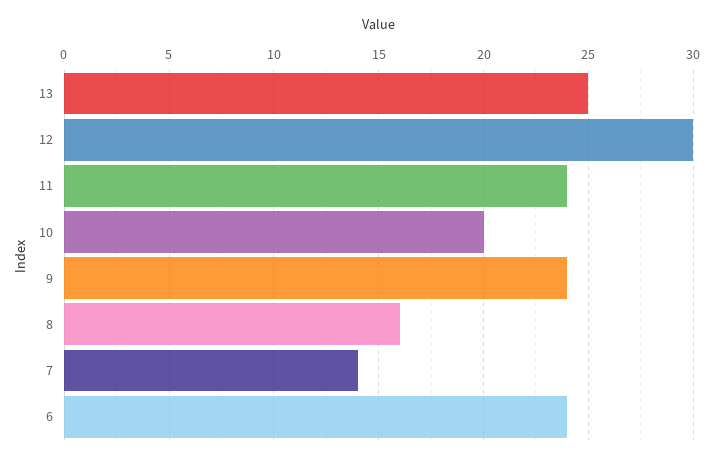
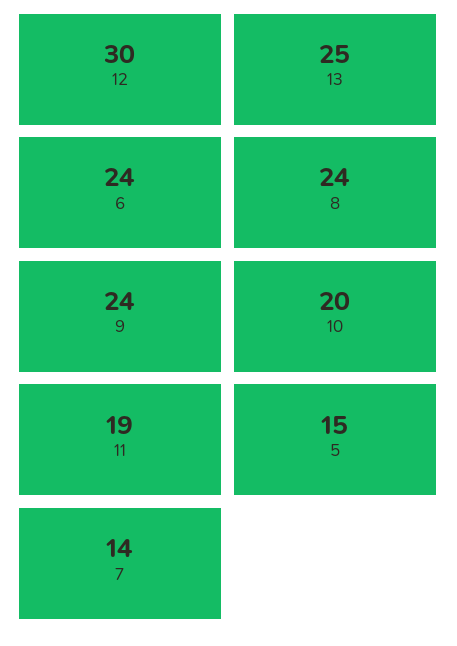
  {
    "13": 25,
    "12": 30,
-   "11": 24,
+   "11": 19,
    "10": 20,
    "9": 24,
-   "8": 16,
+   "8": 24,
    "7": 14,
-   "6": 24
+   "6": 24,
+   "5": 15
  }

